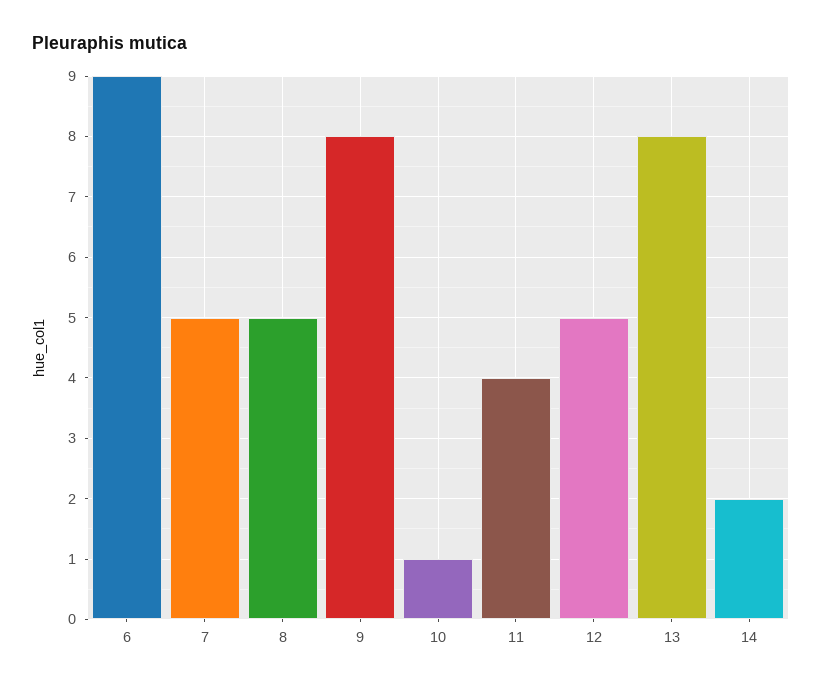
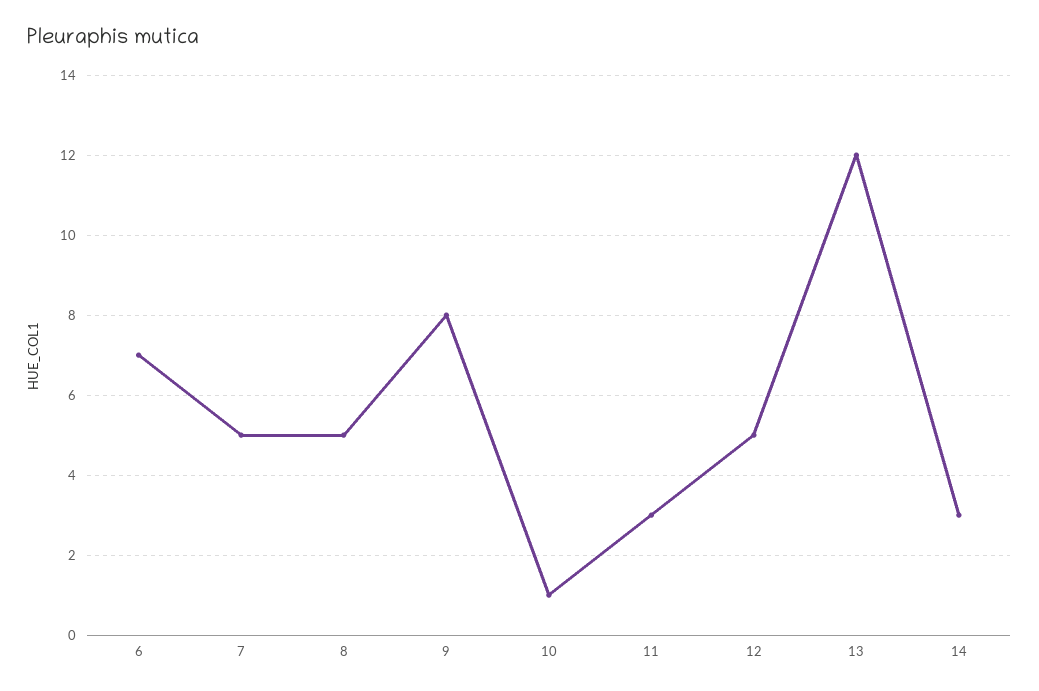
  {
-   "6": 9,
+   "6": 7,
    "7": 5,
    "8": 5,
    "9": 8,
    "10": 1,
-   "11": 4,
+   "11": 3,
    "12": 5,
-   "13": 8,
+   "13": 12,
-   "14": 2
+   "14": 3
  }

